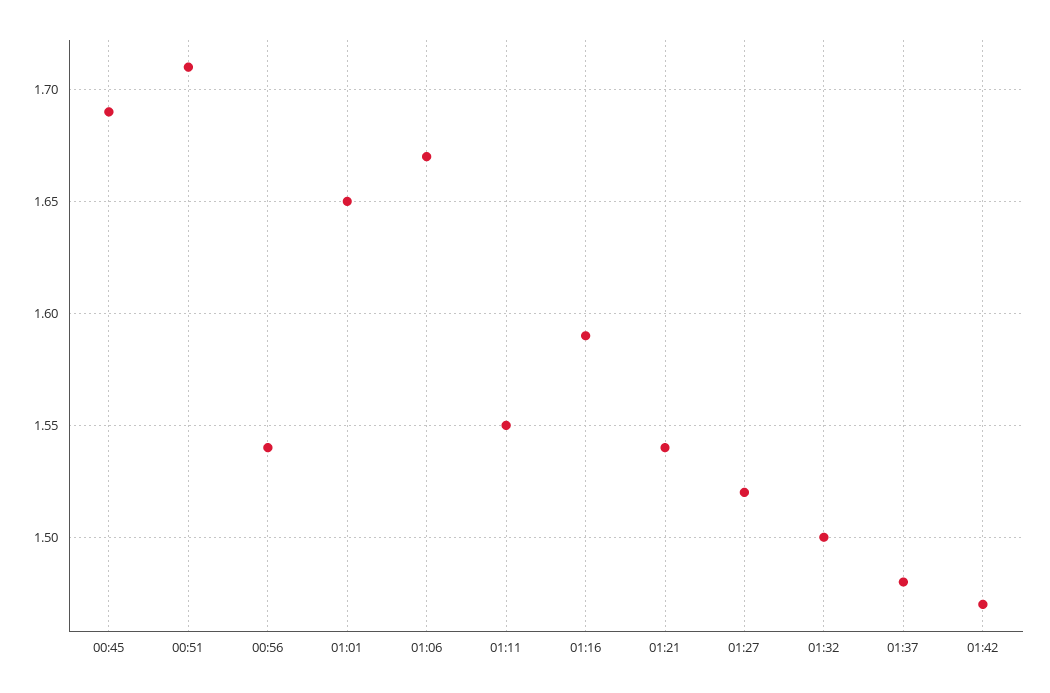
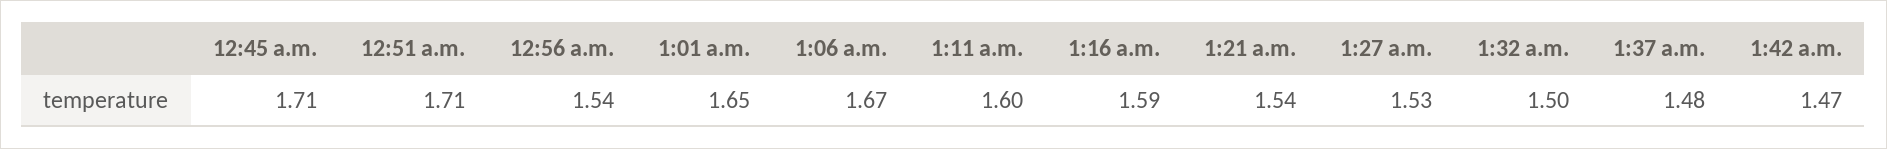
  {
-   "00:45": 1.69,
+   "00:45": 1.71,
    "00:51": 1.71,
    "00:56": 1.54,
    "01:01": 1.65,
    "01:06": 1.67,
-   "01:11": 1.55,
+   "01:11": 1.6,
    "01:16": 1.59,
    "01:21": 1.54,
-   "01:27": 1.52,
+   "01:27": 1.53,
    "01:32": 1.5,
    "01:37": 1.48,
    "01:42": 1.47
  }

